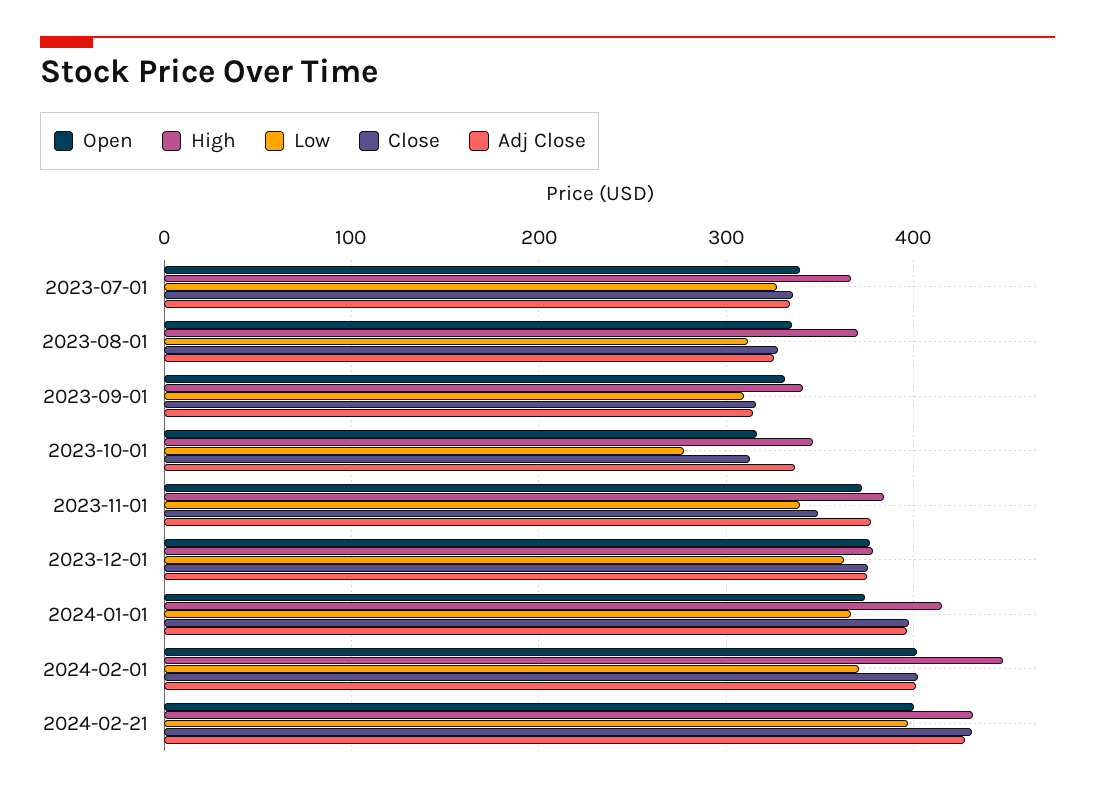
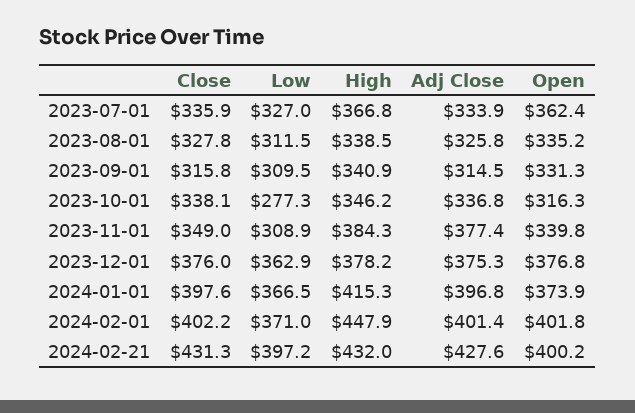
  {
    "Open": {
-     "2023-07-01": 340,
+     "2023-07-01": 362.4,
      "2023-08-01": 335.2,
      "2023-09-01": 331.3,
      "2023-10-01": 316.3,
-     "2023-11-01": 370,
+     "2023-11-01": 339.8,
      "2023-12-01": 376.8,
      "2024-01-01": 373.9,
      "2024-02-01": 401.8,
      "2024-02-21": 400.2
    },
    "High": {
      "2023-07-01": 366.8,
-     "2023-08-01": 370,
+     "2023-08-01": 338.5,
      "2023-09-01": 340.9,
      "2023-10-01": 346.2,
      "2023-11-01": 384.3,
      "2023-12-01": 378.2,
      "2024-01-01": 415.3,
      "2024-02-01": 447.9,
      "2024-02-21": 432
    },
    "Low": {
      "2023-07-01": 327,
      "2023-08-01": 311.5,
      "2023-09-01": 309.5,
      "2023-10-01": 277.3,
-     "2023-11-01": 340,
+     "2023-11-01": 308.9,
      "2023-12-01": 362.9,
      "2024-01-01": 366.5,
      "2024-02-01": 371,
      "2024-02-21": 397.2
    },
    "Close": {
      "2023-07-01": 335.9,
      "2023-08-01": 327.8,
      "2023-09-01": 315.8,
-     "2023-10-01": 310,
+     "2023-10-01": 338.1,
      "2023-11-01": 349,
      "2023-12-01": 376,
      "2024-01-01": 397.6,
      "2024-02-01": 402.2,
      "2024-02-21": 431.3
    },
    "Adj Close": {
      "2023-07-01": 333.9,
      "2023-08-01": 325.8,
      "2023-09-01": 314.5,
      "2023-10-01": 336.8,
      "2023-11-01": 377.4,
      "2023-12-01": 375.3,
      "2024-01-01": 396.8,
      "2024-02-01": 401.4,
      "2024-02-21": 427.6
    }
  }

